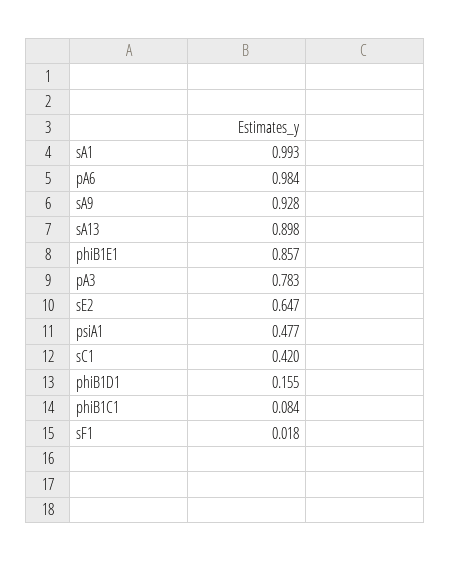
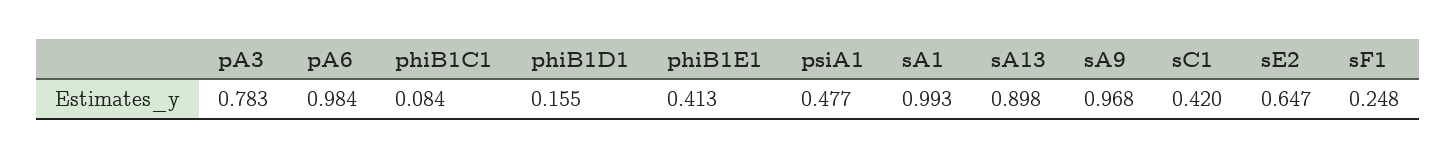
  {
    "sA1": 0.993,
    "pA6": 0.984,
-   "sA9": 0.928,
+   "sA9": 0.968,
    "sA13": 0.898,
-   "phiB1E1": 0.857,
+   "phiB1E1": 0.413,
    "pA3": 0.783,
    "sE2": 0.647,
    "psiA1": 0.477,
    "sC1": 0.42,
    "phiB1D1": 0.155,
    "phiB1C1": 0.084,
-   "sF1": 0.018
+   "sF1": 0.248
  }

